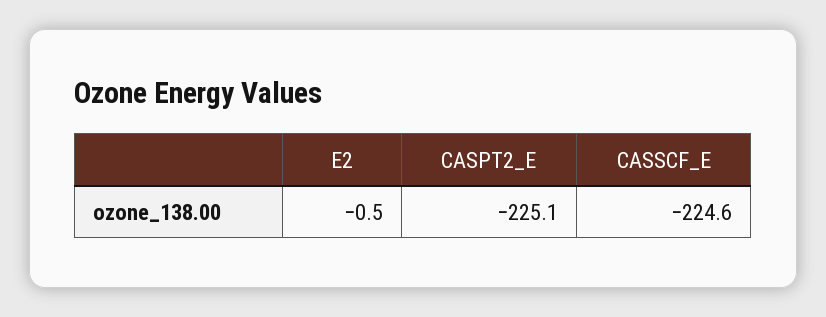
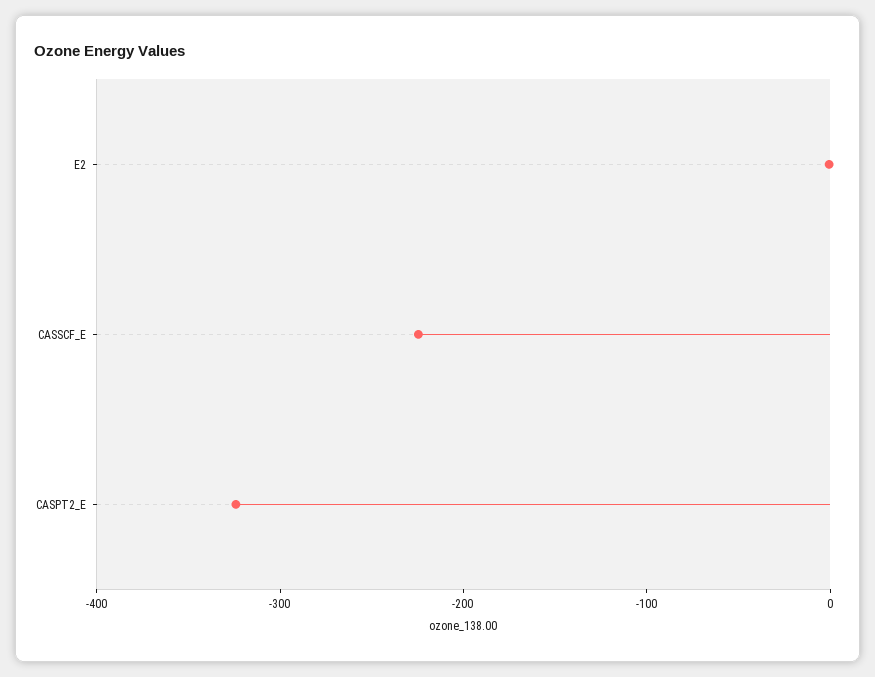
  {
    "E2": -0.5,
-   "CASPT2_E": -225.1,
+   "CASPT2_E": -320,
    "CASSCF_E": -224.6
  }

